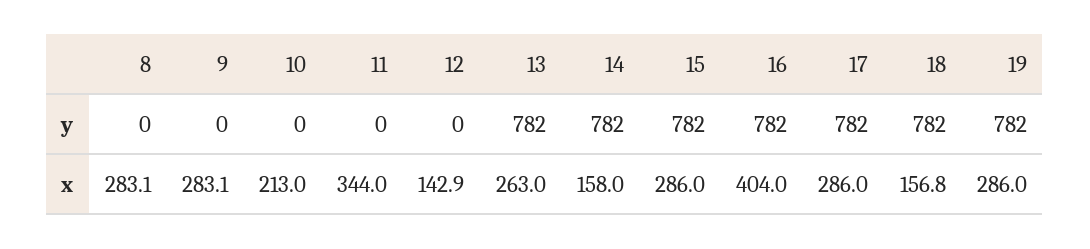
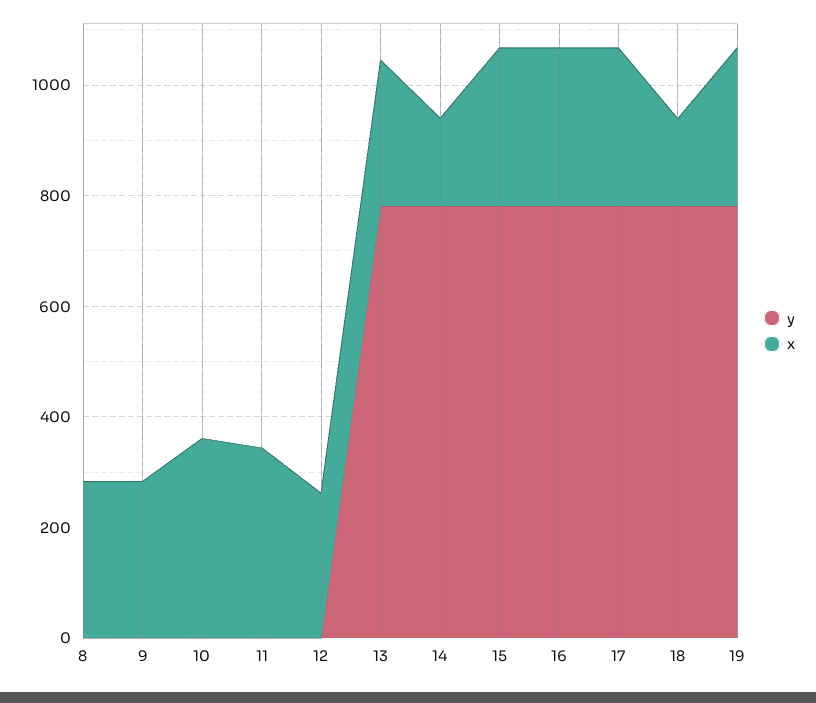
  {
    "y": {
      "8": 0,
      "9": 0,
      "10": 0,
      "11": 0,
      "12": 0,
      "13": 782,
      "14": 782,
      "15": 782,
      "16": 782,
      "17": 782,
      "18": 782,
      "19": 782
    },
    "x": {
      "8": 283.1,
      "9": 283.1,
-     "10": 213,
+     "10": 350,
      "11": 344,
-     "12": 142.9,
+     "12": 250,
      "13": 263,
      "14": 158,
      "15": 286,
-     "16": 404,
+     "16": 300,
      "17": 286,
      "18": 156.8,
      "19": 286
    }
  }

